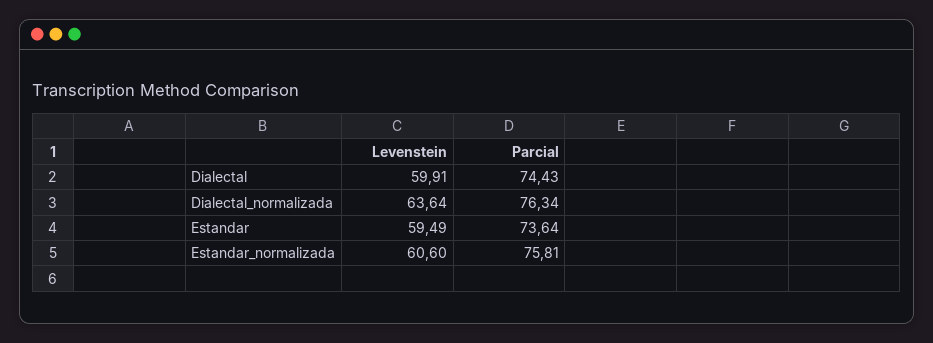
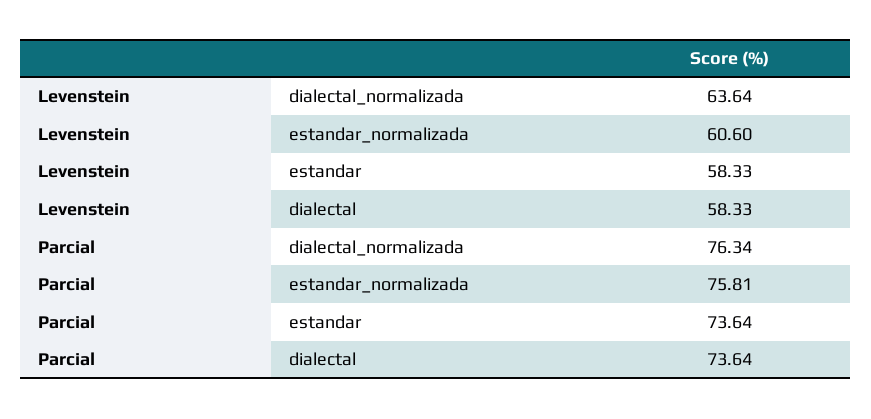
  {
    "Levenstein": {
-     "Dialectal": 59.91,
+     "Dialectal": 58.33,
      "Dialectal_normalizada": 63.64,
-     "Estandar": 59.49,
+     "Estandar": 58.33,
      "Estandar_normalizada": 60.6
    },
    "Parcial": {
-     "Dialectal": 74.43,
+     "Dialectal": 73.64,
      "Dialectal_normalizada": 76.34,
      "Estandar": 73.64,
      "Estandar_normalizada": 75.81
    }
  }

